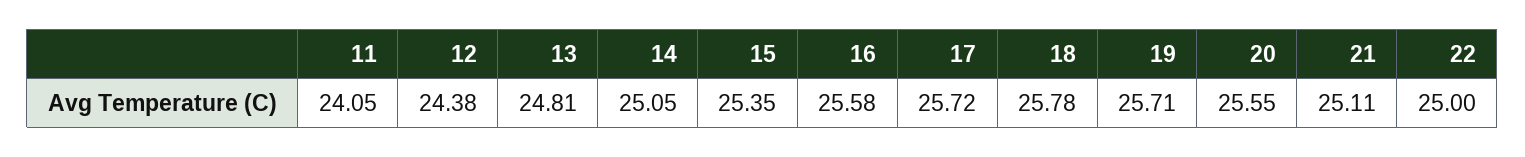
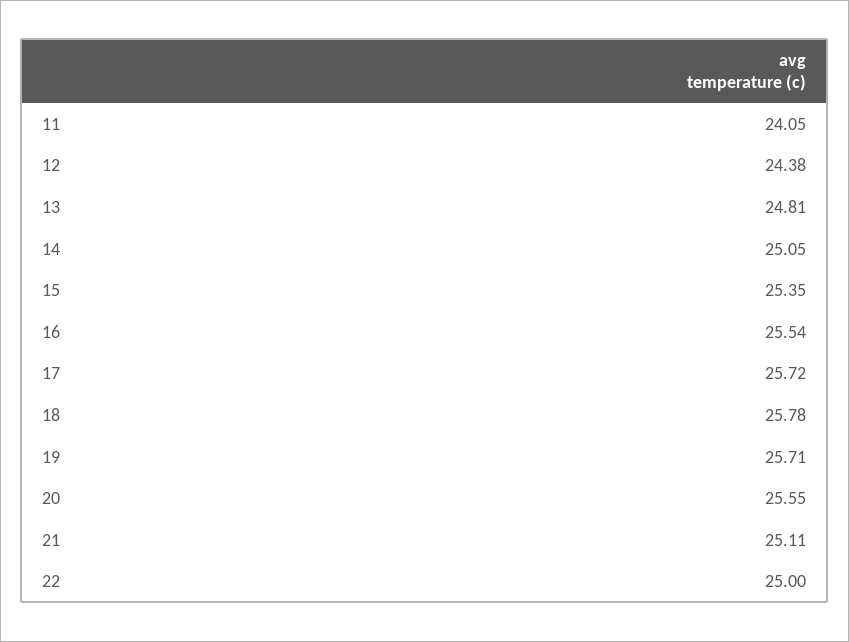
  {
    "11": 24.05,
    "12": 24.38,
    "13": 24.81,
    "14": 25.05,
    "15": 25.35,
-   "16": 25.58,
+   "16": 25.54,
    "17": 25.72,
    "18": 25.78,
    "19": 25.71,
    "20": 25.55,
    "21": 25.11,
    "22": 25
  }

